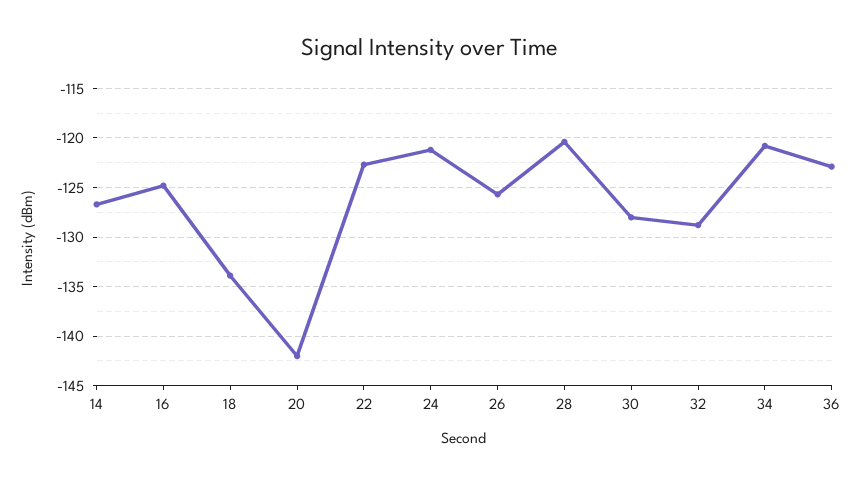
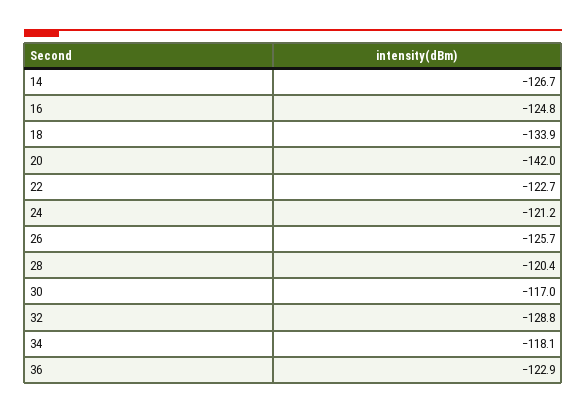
  {
    "14": -126.7,
    "16": -124.8,
    "18": -133.9,
    "20": -142,
    "22": -122.7,
    "24": -121.2,
    "26": -125.7,
    "28": -120.4,
-   "30": -128,
+   "30": -117,
    "32": -128.8,
-   "34": -121,
+   "34": -118.1,
    "36": -122.9
  }

